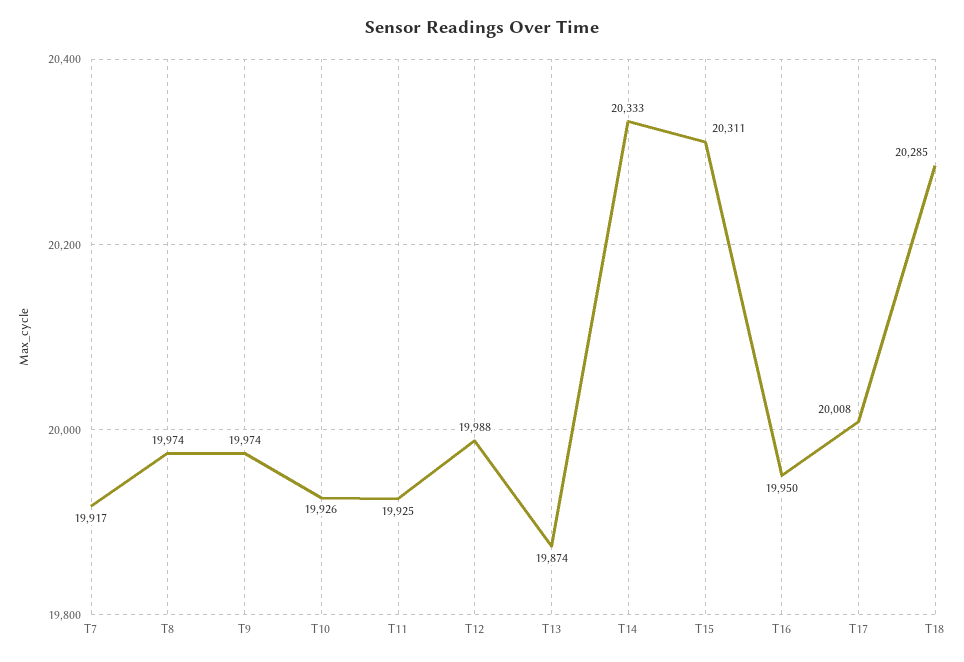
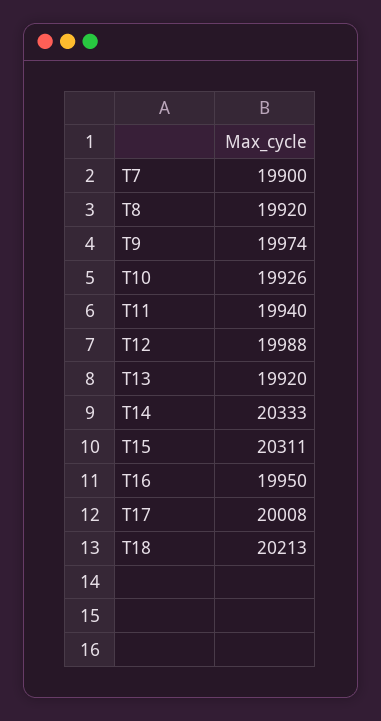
  {
-   "T7": 19917,
+   "T7": 19900,
-   "T8": 19974,
+   "T8": 19920,
    "T9": 19974,
    "T10": 19926,
-   "T11": 19925,
+   "T11": 19940,
    "T12": 19988,
-   "T13": 19874,
+   "T13": 19920,
    "T14": 20333,
    "T15": 20311,
    "T16": 19950,
    "T17": 20008,
-   "T18": 20285
+   "T18": 20213
  }

